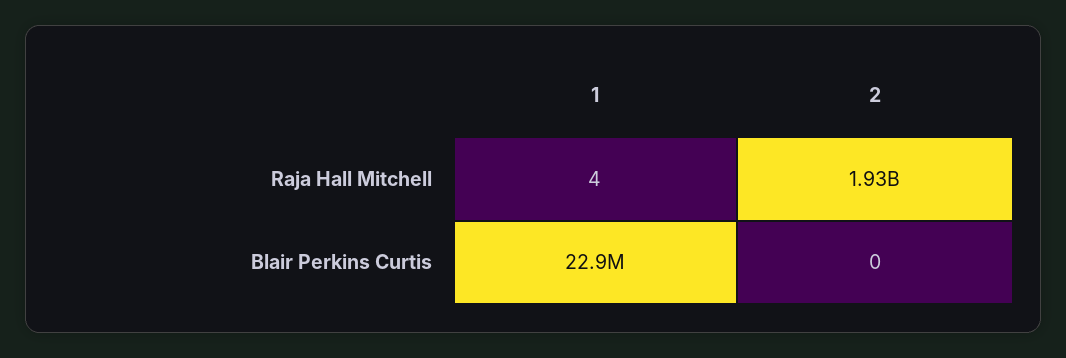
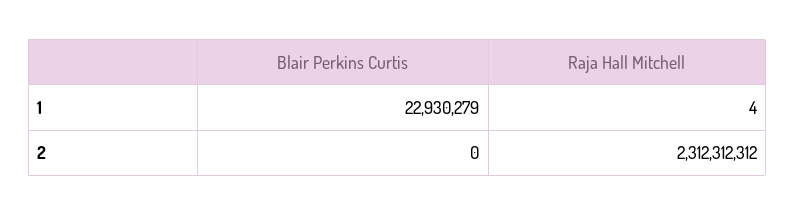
  {
    "1": {
      "Raja Hall Mitchell": 4,
      "Blair Perkins Curtis": 22930279
    },
    "2": {
-     "Raja Hall Mitchell": 1930000000,
+     "Raja Hall Mitchell": 2312312312,
      "Blair Perkins Curtis": 0
    }
  }

